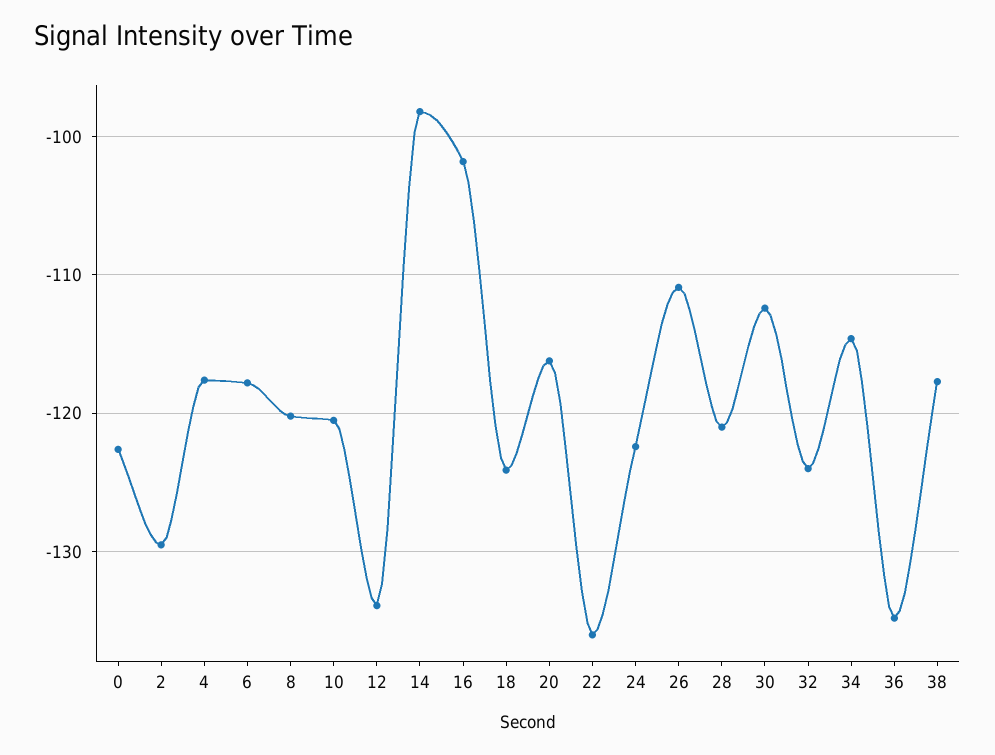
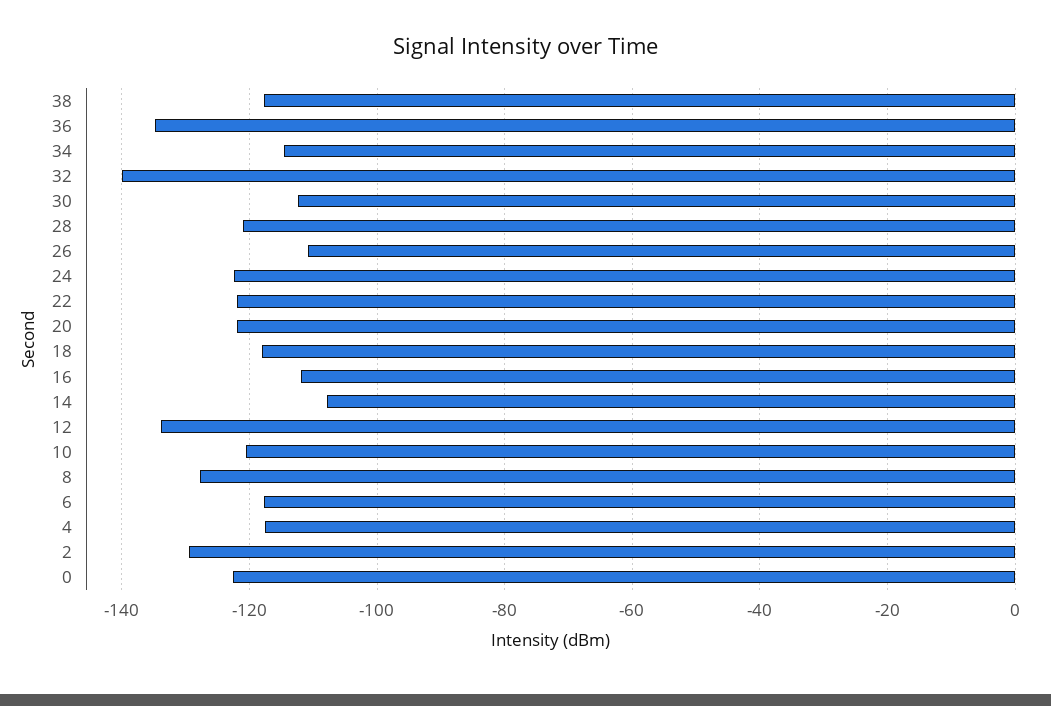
  {
    "0": -123,
    "2": -130,
    "4": -118,
    "6": -118,
-   "8": -120,
+   "8": -128,
    "10": -121,
    "12": -134,
-   "14": -98,
+   "14": -108,
-   "16": -102,
+   "16": -112,
-   "18": -124,
+   "18": -118,
-   "20": -116,
+   "20": -122,
-   "22": -136,
+   "22": -122,
    "24": -122,
    "26": -111,
    "28": -121,
    "30": -112,
-   "32": -124,
+   "32": -140,
    "34": -115,
    "36": -135,
    "38": -118
  }

